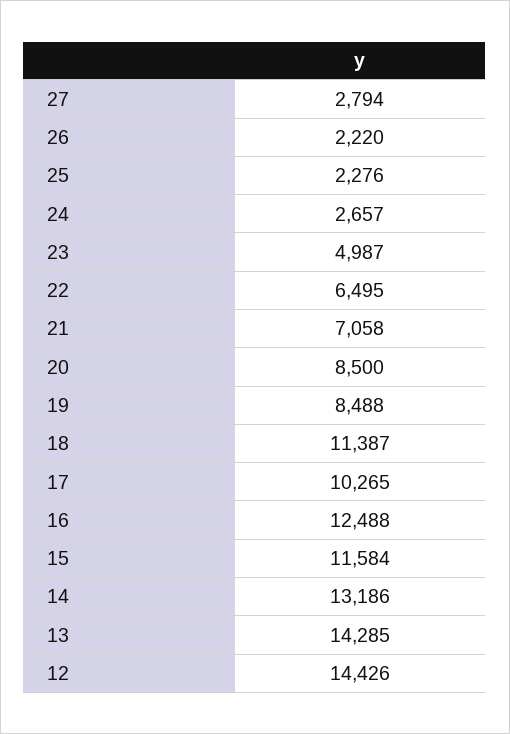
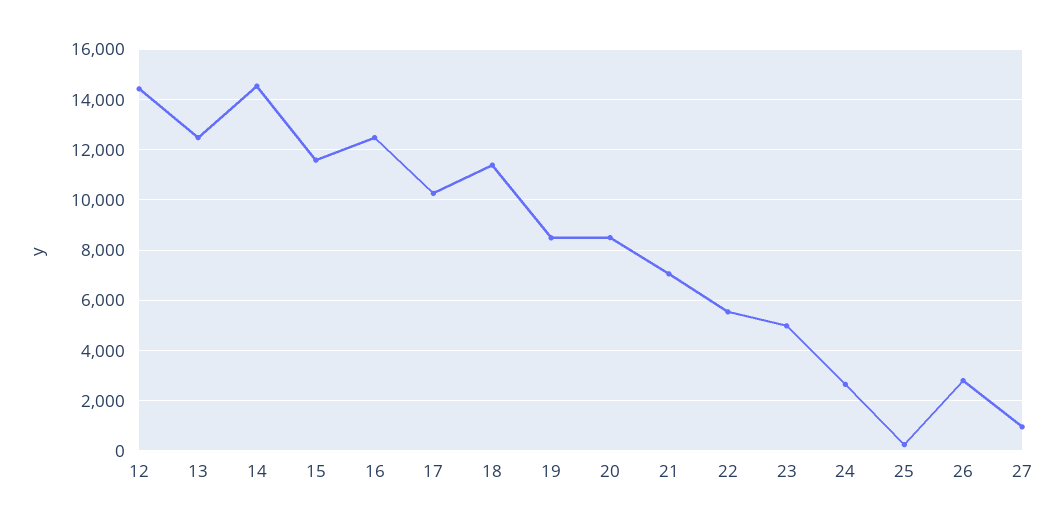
  {
-   "27": 2794,
+   "27": 1000,
-   "26": 2220,
+   "26": 2750,
-   "25": 2276,
+   "25": 250,
    "24": 2657,
    "23": 4987,
-   "22": 6495,
+   "22": 5500,
    "21": 7058,
    "20": 8500,
    "19": 8488,
    "18": 11387,
    "17": 10265,
    "16": 12488,
    "15": 11584,
-   "14": 13186,
+   "14": 14500,
-   "13": 14285,
+   "13": 12500,
    "12": 14426
  }

